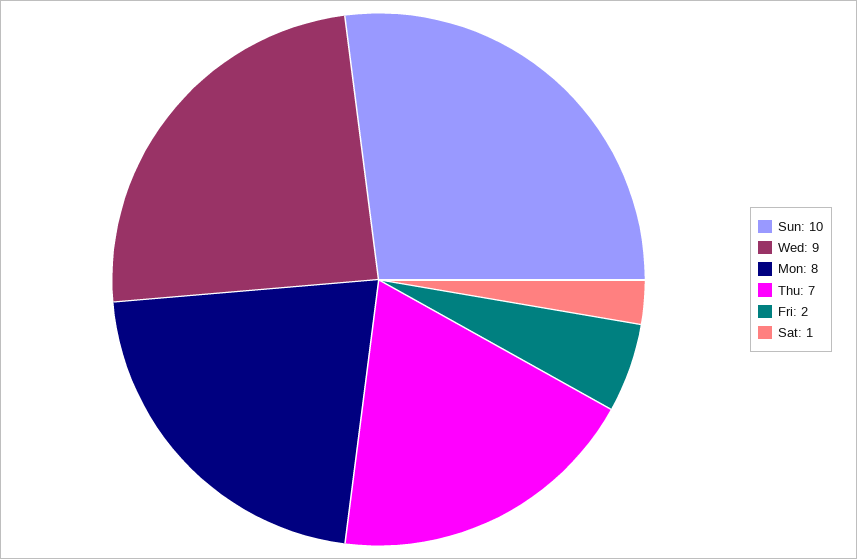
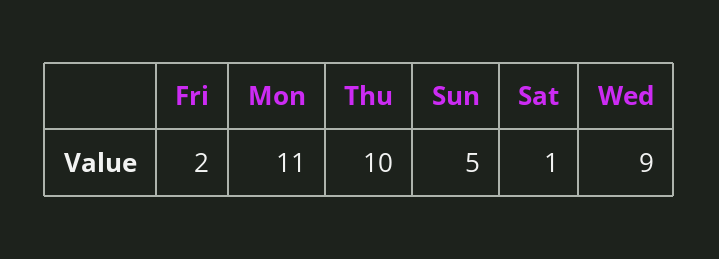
  {
-   "Sun": 10,
+   "Sun": 5,
    "Wed": 9,
-   "Mon": 8,
+   "Mon": 11,
-   "Thu": 7,
+   "Thu": 10,
    "Fri": 2,
    "Sat": 1
  }

